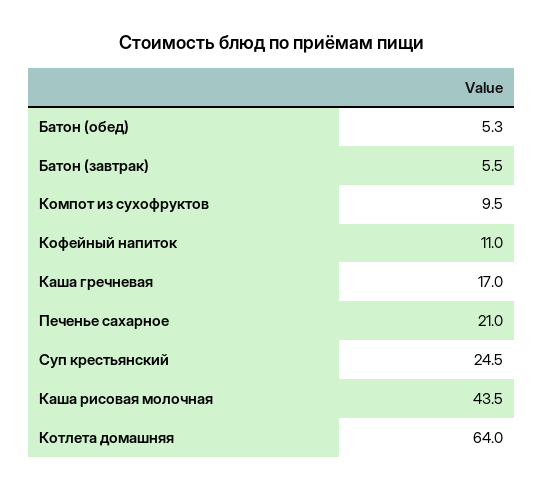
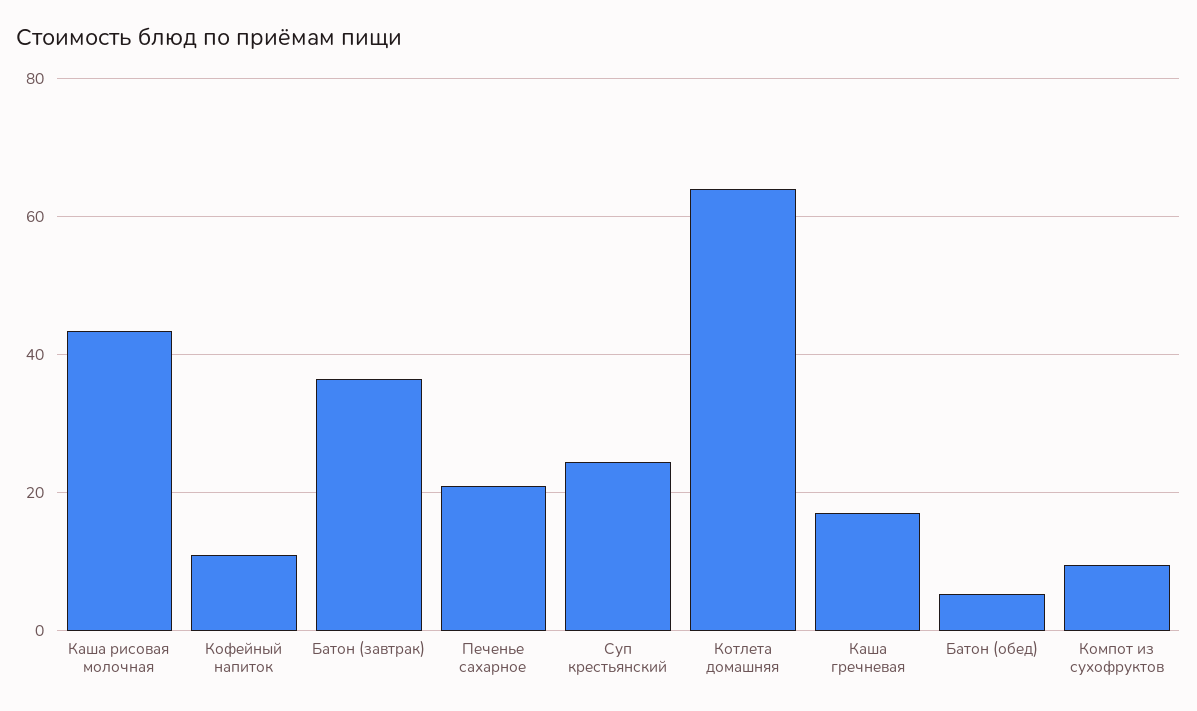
  {
    "Батон (обед)": 5.3,
-   "Батон (завтрак)": 5.5,
+   "Батон (завтрак)": 36,
    "Компот из сухофруктов": 9.5,
    "Кофейный напиток": 11,
    "Каша гречневая": 17,
    "Печенье сахарное": 21,
    "Суп крестьянский": 24.5,
    "Каша рисовая молочная": 43.5,
    "Котлета домашняя": 64
  }

